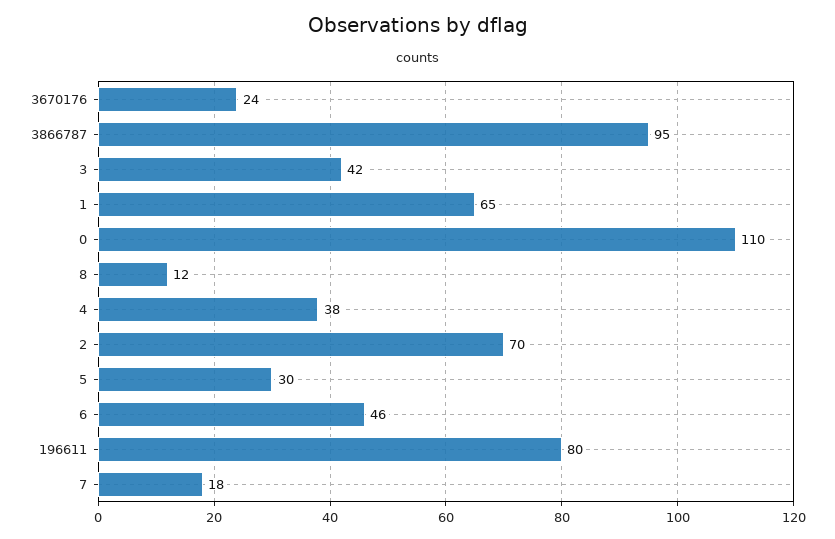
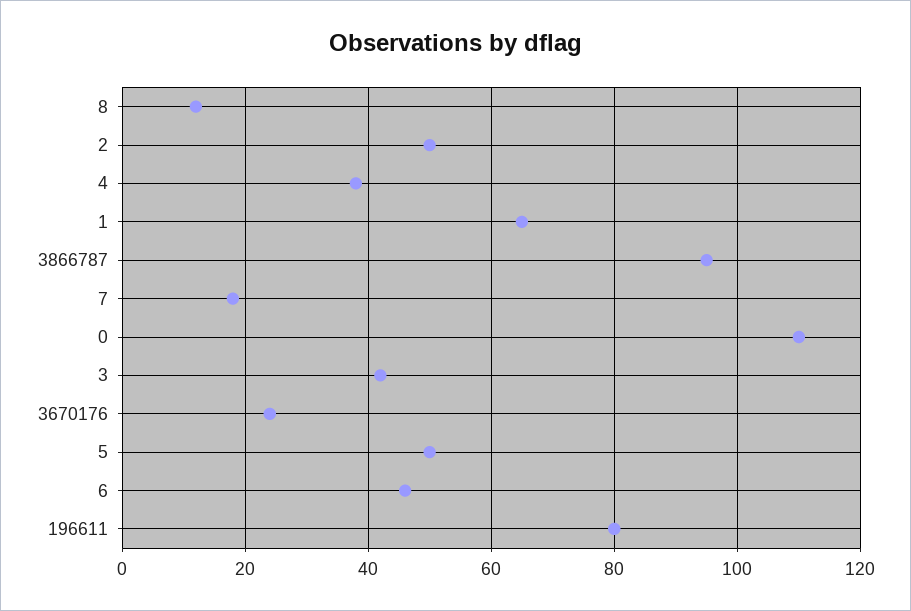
  {
    "3670176": 24,
    "3866787": 95,
    "3": 42,
    "1": 65,
    "0": 110,
    "8": 12,
    "4": 38,
-   "2": 70,
+   "2": 50,
-   "5": 30,
+   "5": 50,
    "6": 46,
    "196611": 80,
    "7": 18
  }

